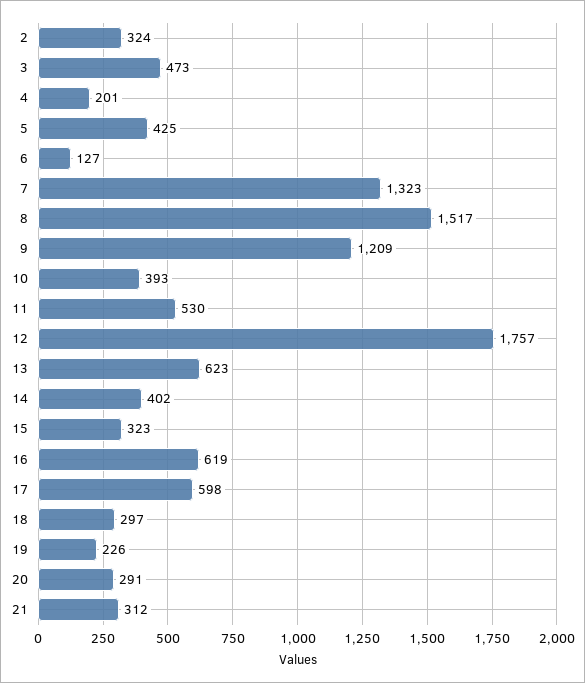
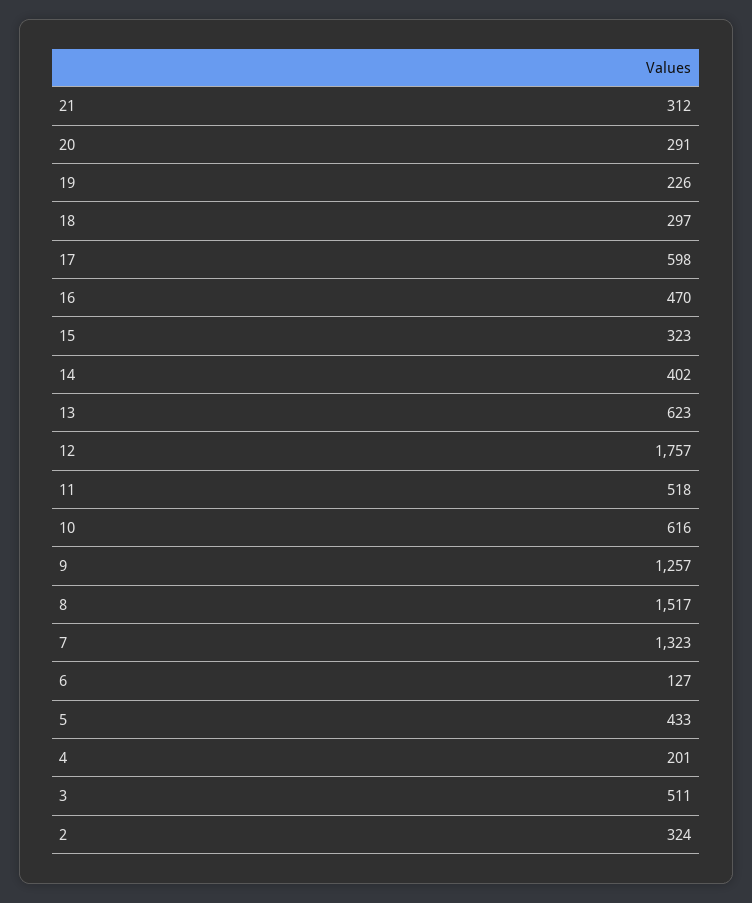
  {
    "2": 324,
-   "3": 473,
+   "3": 511,
    "4": 201,
-   "5": 425,
+   "5": 433,
    "6": 127,
    "7": 1323,
    "8": 1517,
-   "9": 1209,
+   "9": 1257,
-   "10": 393,
+   "10": 616,
-   "11": 530,
+   "11": 518,
    "12": 1757,
    "13": 623,
    "14": 402,
    "15": 323,
-   "16": 619,
+   "16": 470,
    "17": 598,
    "18": 297,
    "19": 226,
    "20": 291,
    "21": 312
  }

